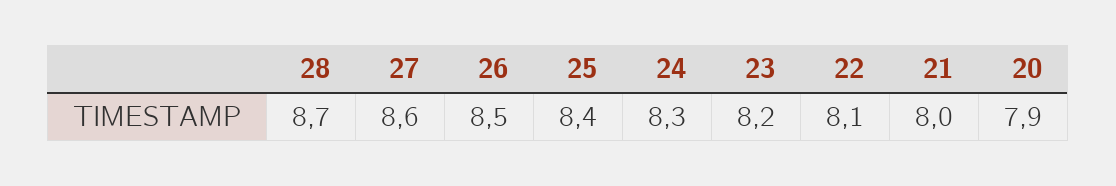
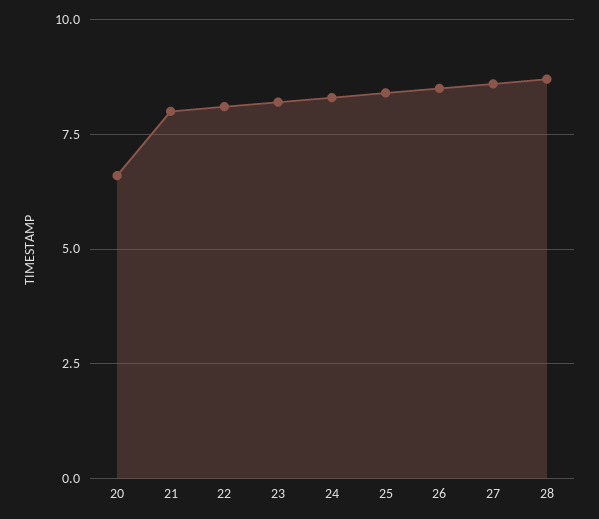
  {
    "28": 8.7,
    "27": 8.6,
    "26": 8.5,
    "25": 8.4,
    "24": 8.3,
    "23": 8.2,
    "22": 8.1,
    "21": 8,
-   "20": 7.9
+   "20": 6.5
  }

